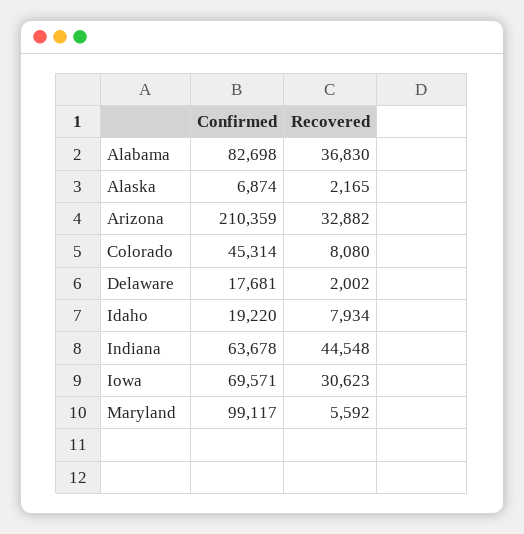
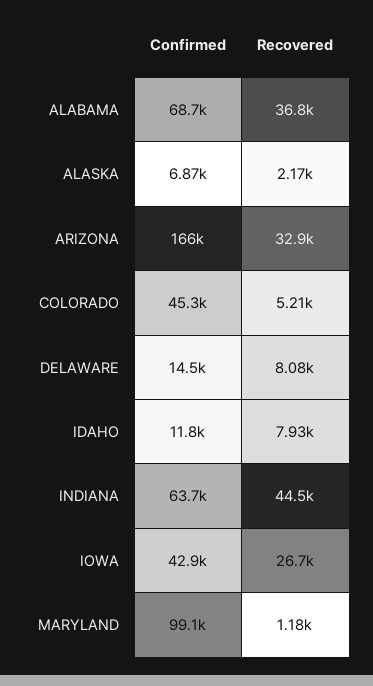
  {
    "Confirmed": {
-     "Alabama": 82698,
+     "Alabama": 68700,
      "Alaska": 6874,
-     "Arizona": 210359,
+     "Arizona": 166000,
      "Colorado": 45314,
-     "Delaware": 17681,
+     "Delaware": 14500,
-     "Idaho": 19220,
+     "Idaho": 11800,
      "Indiana": 63678,
-     "Iowa": 69571,
+     "Iowa": 42900,
      "Maryland": 99117
    },
    "Recovered": {
      "Alabama": 36830,
      "Alaska": 2165,
      "Arizona": 32882,
-     "Colorado": 8080,
+     "Colorado": 5210,
-     "Delaware": 2002,
+     "Delaware": 8080,
      "Idaho": 7934,
      "Indiana": 44548,
-     "Iowa": 30623,
+     "Iowa": 26700,
-     "Maryland": 5592
+     "Maryland": 1180
    }
  }

